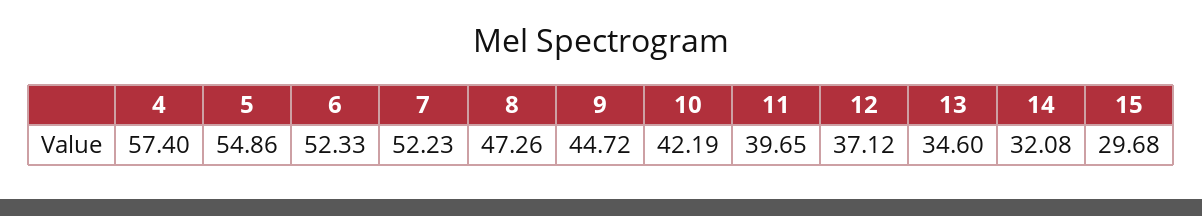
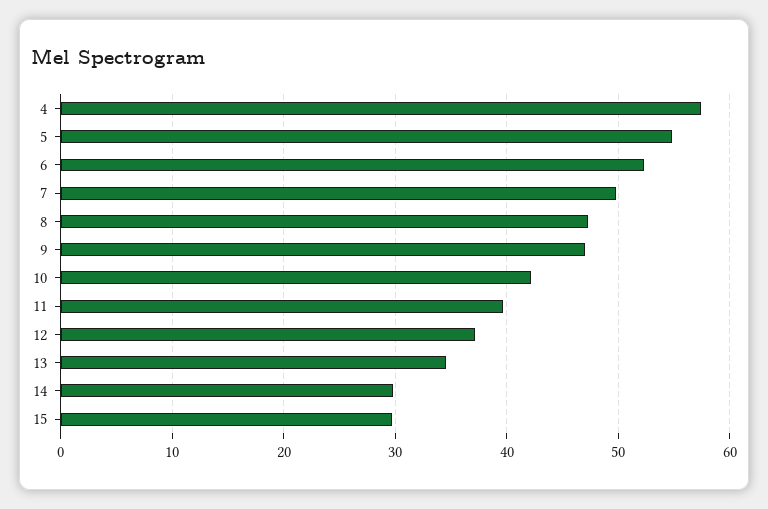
  {
    "4": 57.4,
    "5": 54.86,
    "6": 52.33,
-   "7": 52.23,
+   "7": 50,
    "8": 47.26,
-   "9": 44.72,
+   "9": 47,
    "10": 42.19,
    "11": 39.65,
    "12": 37.12,
    "13": 34.6,
-   "14": 32.08,
+   "14": 30,
    "15": 29.68
  }

